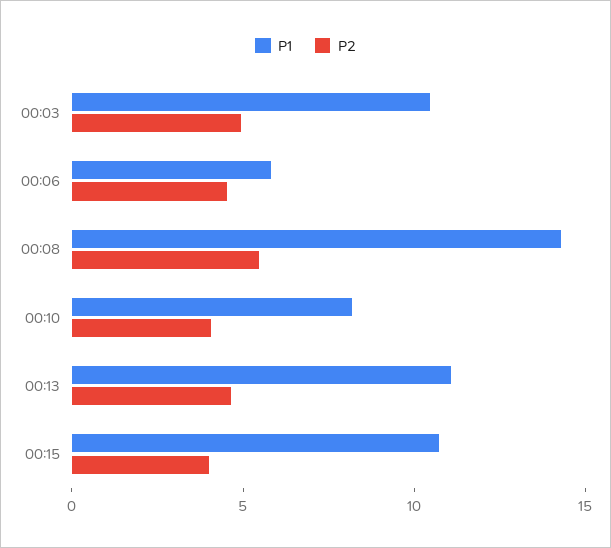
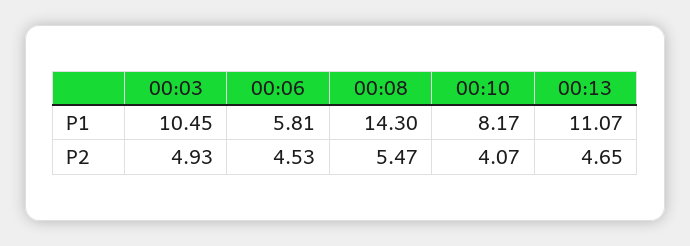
  {
    "P1": {
      "00:03": 10.45,
      "00:06": 5.81,
      "00:08": 14.3,
      "00:10": 8.17,
-     "00:13": 11.07,
+     "00:13": 11.07
-     "00:15": 11
    },
    "P2": {
      "00:03": 4.93,
      "00:06": 4.53,
      "00:08": 5.47,
      "00:10": 4.07,
-     "00:13": 4.65,
+     "00:13": 4.65
-     "00:15": 4
    }
  }

